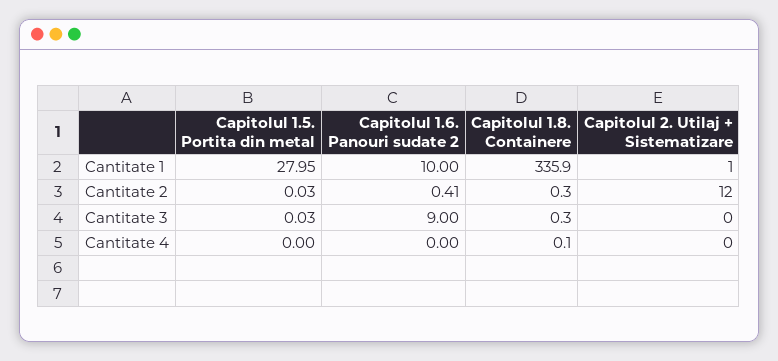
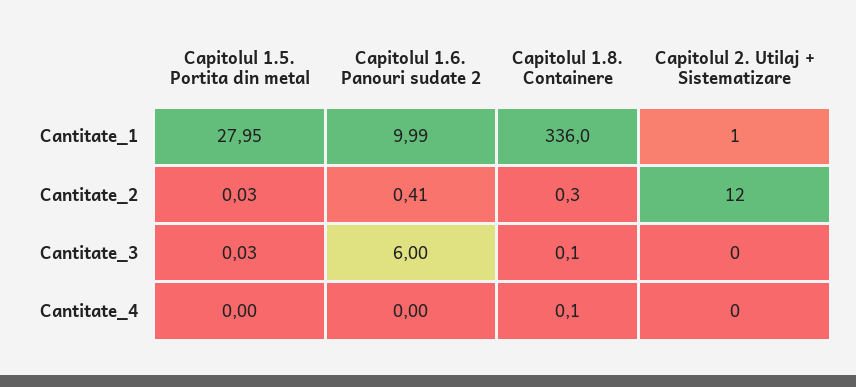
  {
    "Capitolul 1.5. Portita din metal": {
      "Cantitate 1": 27.95,
      "Cantitate 2": 0.03,
      "Cantitate 3": 0.03,
      "Cantitate 4": 0
    },
    "Capitolul 1.6. Panouri sudate 2": {
-     "Cantitate 1": 10,
+     "Cantitate 1": 9.99,
      "Cantitate 2": 0.41,
-     "Cantitate 3": 9,
+     "Cantitate 3": 6,
      "Cantitate 4": 0
    },
    "Capitolul 1.8. Containere": {
-     "Cantitate 1": 335.9,
+     "Cantitate 1": 336,
      "Cantitate 2": 0.3,
-     "Cantitate 3": 0.3,
+     "Cantitate 3": 0.1,
      "Cantitate 4": 0.1
    },
    "Capitolul 2. Utilaj + Sistematizare": {
      "Cantitate 1": 1,
      "Cantitate 2": 12,
      "Cantitate 3": 0,
      "Cantitate 4": 0
    }
  }

